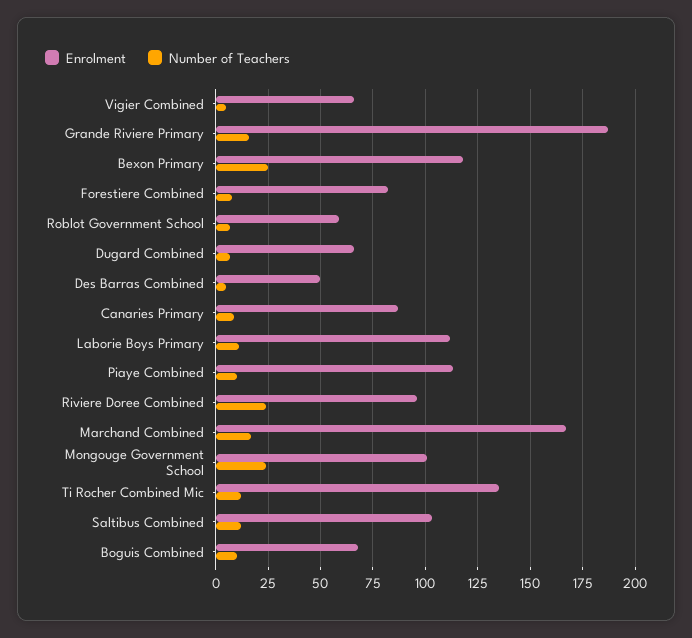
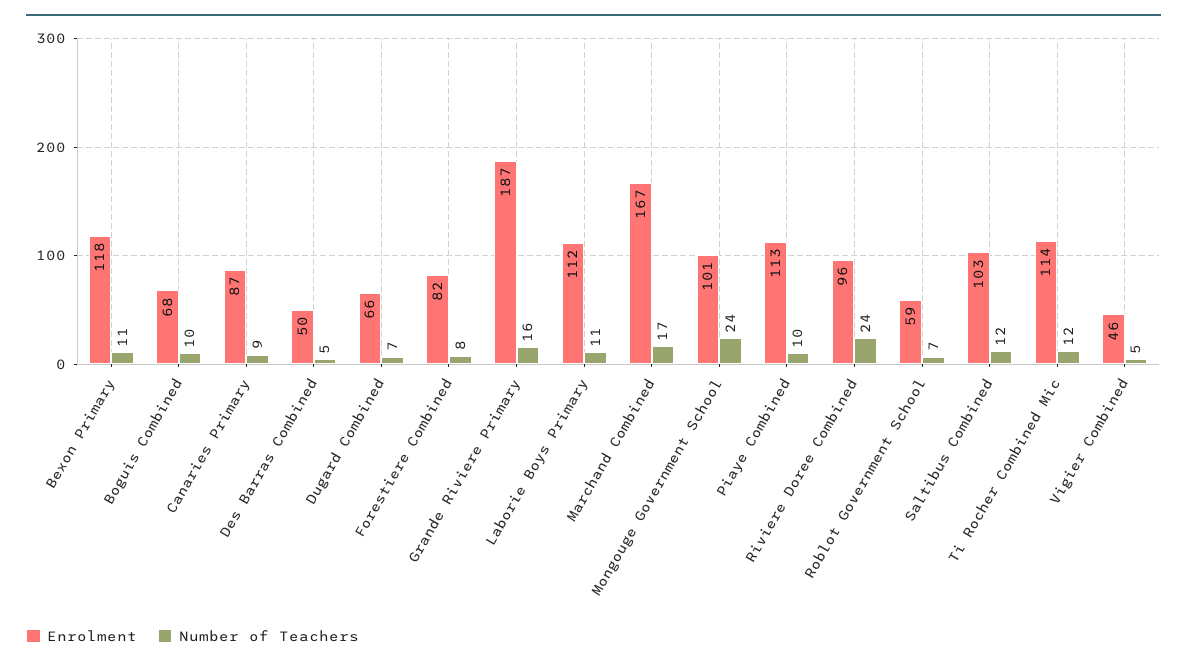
  {
    "Enrolment": {
-     "Vigier Combined": 65,
+     "Vigier Combined": 46,
      "Grande Riviere Primary": 187,
      "Bexon Primary": 118,
      "Forestiere Combined": 82,
      "Roblot Government School": 59,
      "Dugard Combined": 66,
      "Des Barras Combined": 50,
      "Canaries Primary": 87,
      "Laborie Boys Primary": 112,
      "Piaye Combined": 113,
      "Riviere Doree Combined": 96,
      "Marchand Combined": 167,
      "Mongouge Government School": 101,
-     "Ti Rocher Combined Mic": 135,
+     "Ti Rocher Combined Mic": 114,
      "Saltibus Combined": 103,
      "Boguis Combined": 68
    },
    "Number of Teachers": {
      "Vigier Combined": 5,
      "Grande Riviere Primary": 16,
-     "Bexon Primary": 25,
+     "Bexon Primary": 11,
      "Forestiere Combined": 8,
      "Roblot Government School": 7,
      "Dugard Combined": 7,
      "Des Barras Combined": 5,
      "Canaries Primary": 9,
      "Laborie Boys Primary": 11,
      "Piaye Combined": 10,
      "Riviere Doree Combined": 24,
      "Marchand Combined": 17,
      "Mongouge Government School": 24,
      "Ti Rocher Combined Mic": 12,
      "Saltibus Combined": 12,
      "Boguis Combined": 10
    }
  }

